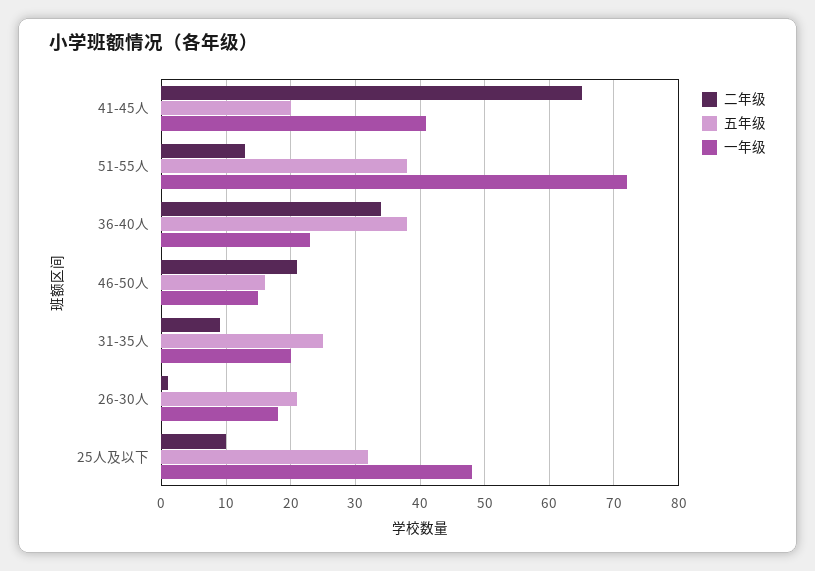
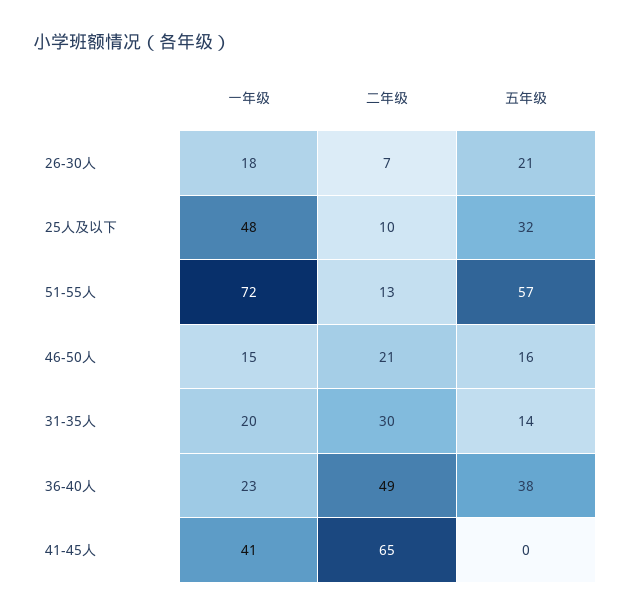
  {
    "二年级": {
      "41-45人": 65,
      "51-55人": 13,
-     "36-40人": 34,
+     "36-40人": 49,
      "46-50人": 21,
-     "31-35人": 9,
+     "31-35人": 30,
-     "26-30人": 1,
+     "26-30人": 7,
      "25人及以下": 10
    },
    "五年级": {
-     "41-45人": 20,
+     "41-45人": 0,
-     "51-55人": 38,
+     "51-55人": 57,
      "36-40人": 38,
      "46-50人": 16,
-     "31-35人": 25,
+     "31-35人": 14,
      "26-30人": 21,
      "25人及以下": 32
    },
    "一年级": {
      "41-45人": 41,
      "51-55人": 72,
      "36-40人": 23,
      "46-50人": 15,
      "31-35人": 20,
      "26-30人": 18,
      "25人及以下": 48
    }
  }

